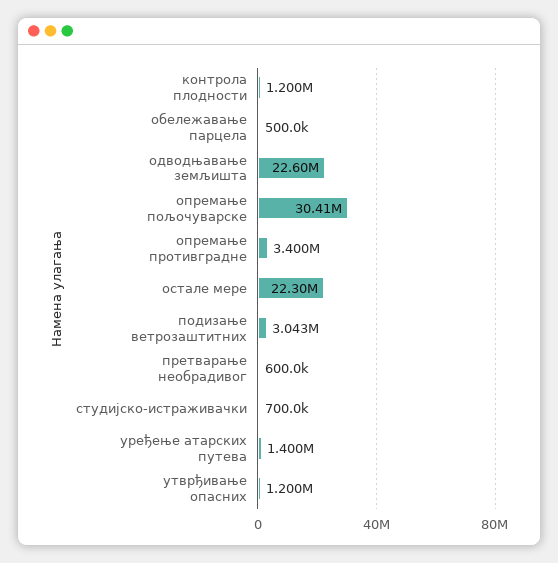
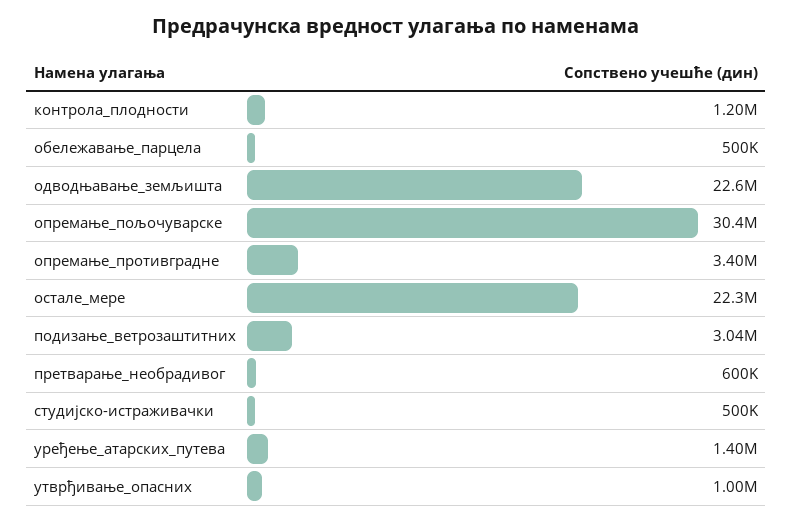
  {
    "контрола плодности": 1200000,
    "обележавање парцела": 500000,
    "одводњавање земљишта": 22600000,
    "опремање пољочуварске": 30410000,
    "опремање противградне": 3400000,
    "остале мере": 22300000,
    "подизање ветрозаштитних": 3043000,
    "претварање необрадивог": 600000,
-   "студијско-истраживачки": 700000,
+   "студијско-истраживачки": 500000,
    "уређење атарских путева": 1400000,
-   "утврђивање опасних": 1200000
+   "утврђивање опасних": 1000000
  }

